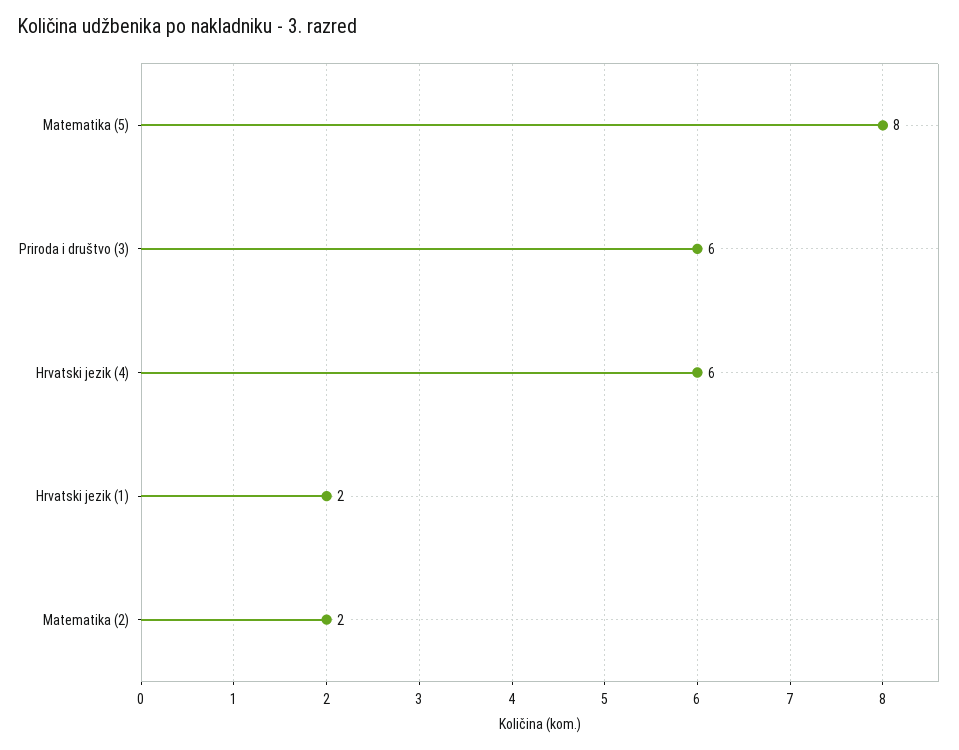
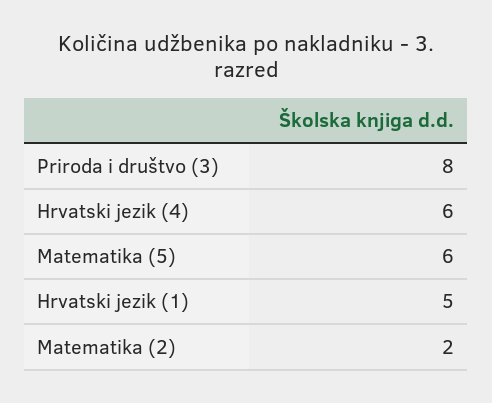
  {
-   "Matematika (5)": 8,
+   "Matematika (5)": 6,
-   "Priroda i društvo (3)": 6,
+   "Priroda i društvo (3)": 8,
    "Hrvatski jezik (4)": 6,
-   "Hrvatski jezik (1)": 2,
+   "Hrvatski jezik (1)": 5,
    "Matematika (2)": 2
  }

